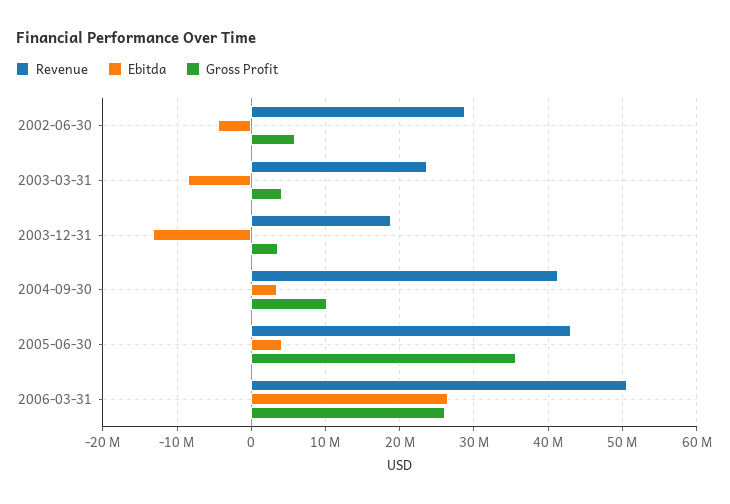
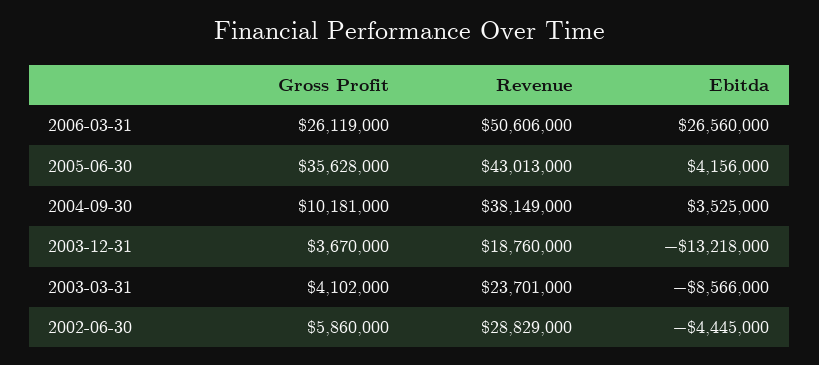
  {
    "Revenue": {
      "2002-06-30": 28829000,
      "2003-03-31": 23701000,
      "2003-12-31": 18760000,
-     "2004-09-30": 41000000,
+     "2004-09-30": 38149000,
      "2005-06-30": 43013000,
      "2006-03-31": 50606000
    },
    "Ebitda": {
      "2002-06-30": -4445000,
      "2003-03-31": -8566000,
      "2003-12-31": -13218000,
      "2004-09-30": 3525000,
      "2005-06-30": 4156000,
      "2006-03-31": 26560000
    },
    "Gross Profit": {
      "2002-06-30": 5860000,
      "2003-03-31": 4102000,
      "2003-12-31": 3670000,
      "2004-09-30": 10181000,
      "2005-06-30": 35628000,
      "2006-03-31": 26119000
    }
  }

